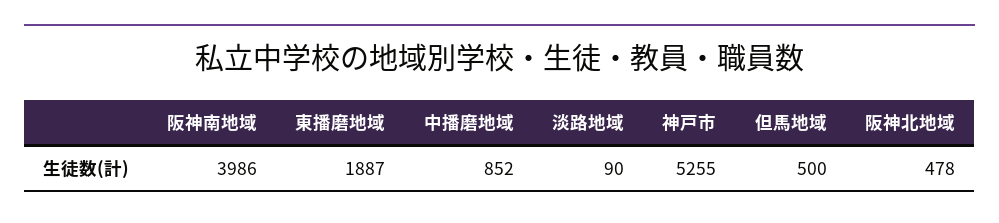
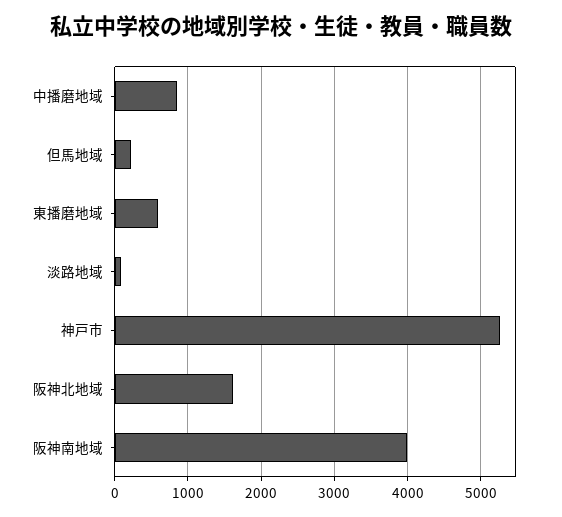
  {
    "阪神南地域": 3986,
-   "東播磨地域": 1887,
+   "東播磨地域": 600,
    "中播磨地域": 852,
    "淡路地域": 90,
    "神戸市": 5255,
-   "但馬地域": 500,
+   "但馬地域": 200,
-   "阪神北地域": 478
+   "阪神北地域": 1600
  }

